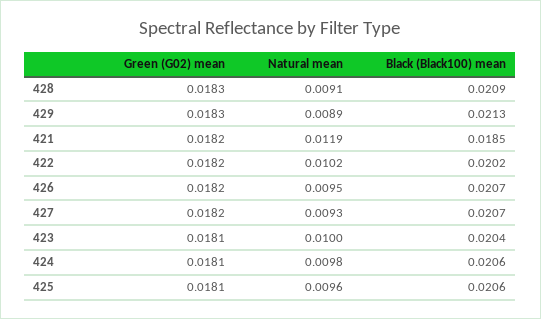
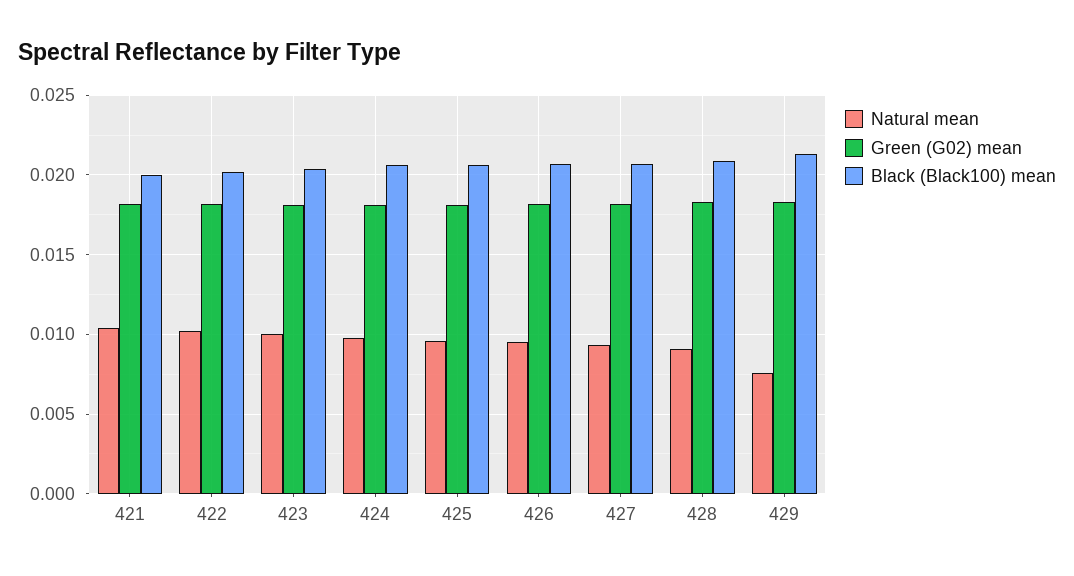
  {
    "Green (G02) mean": {
      "428": 0.0183,
      "429": 0.0183,
      "421": 0.0182,
      "422": 0.0182,
      "426": 0.0182,
      "427": 0.0182,
      "423": 0.0181,
      "424": 0.0181,
      "425": 0.0181
    },
    "Natural mean": {
      "428": 0.0091,
-     "429": 0.0089,
+     "429": 0.0075,
-     "421": 0.0119,
+     "421": 0.0105,
      "422": 0.0102,
      "426": 0.0095,
      "427": 0.0093,
      "423": 0.01,
      "424": 0.0098,
      "425": 0.0096
    },
    "Black (Black100) mean": {
      "428": 0.0209,
      "429": 0.0213,
-     "421": 0.0185,
+     "421": 0.02,
      "422": 0.0202,
      "426": 0.0207,
      "427": 0.0207,
      "423": 0.0204,
      "424": 0.0206,
      "425": 0.0206
    }
  }

